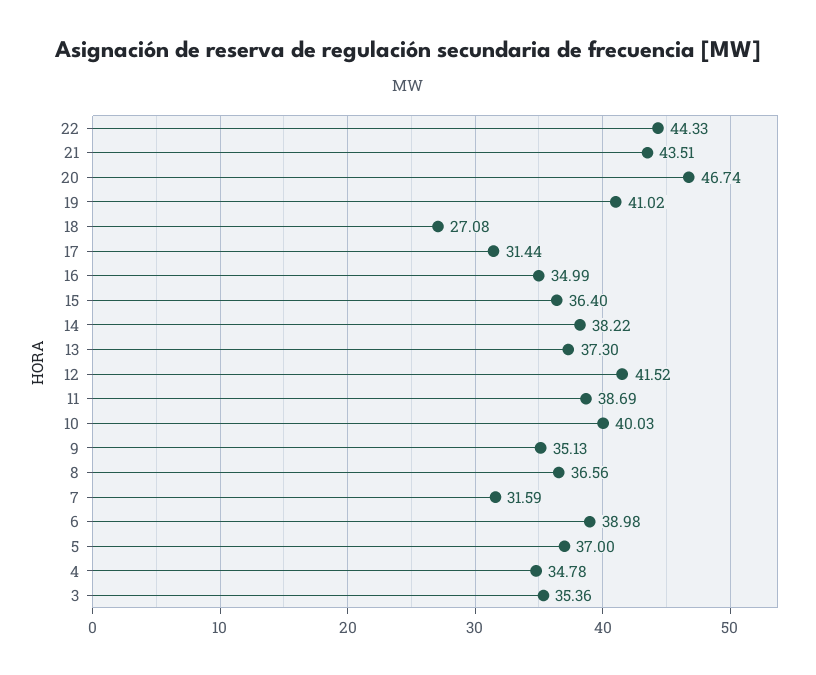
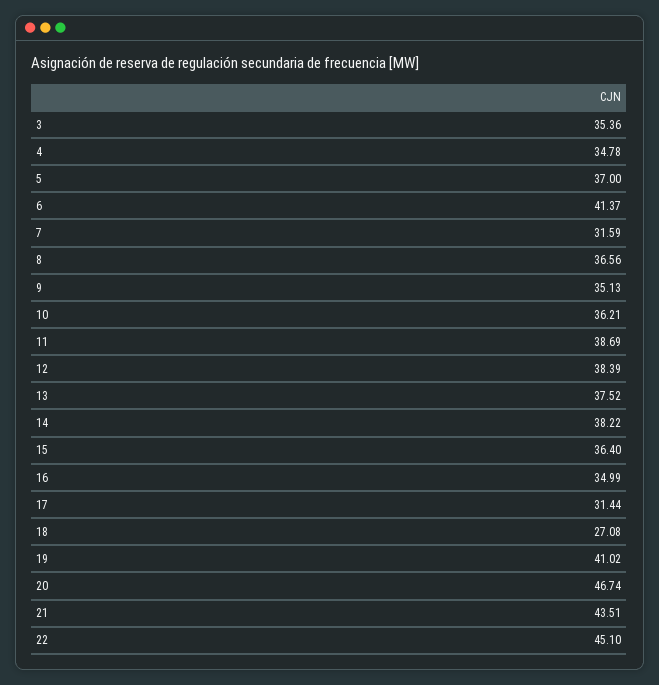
  {
-   "22": 44.33,
+   "22": 45.1,
    "21": 43.51,
    "20": 46.74,
    "19": 41.02,
    "18": 27.08,
    "17": 31.44,
    "16": 34.99,
    "15": 36.4,
    "14": 38.22,
-   "13": 37.3,
+   "13": 37.52,
-   "12": 41.52,
+   "12": 38.39,
    "11": 38.69,
-   "10": 40.03,
+   "10": 36.21,
    "9": 35.13,
    "8": 36.56,
    "7": 31.59,
-   "6": 38.98,
+   "6": 41.37,
    "5": 37,
    "4": 34.78,
    "3": 35.36
  }

